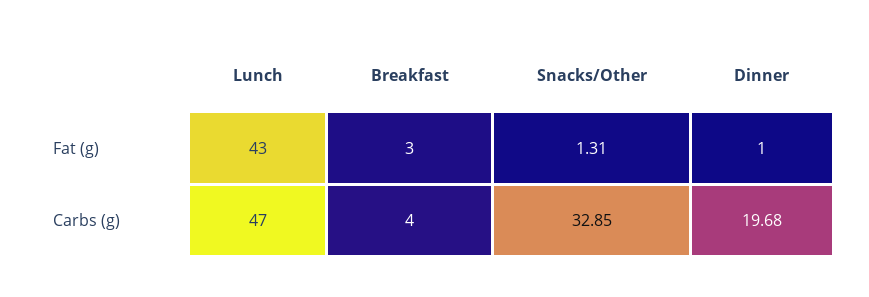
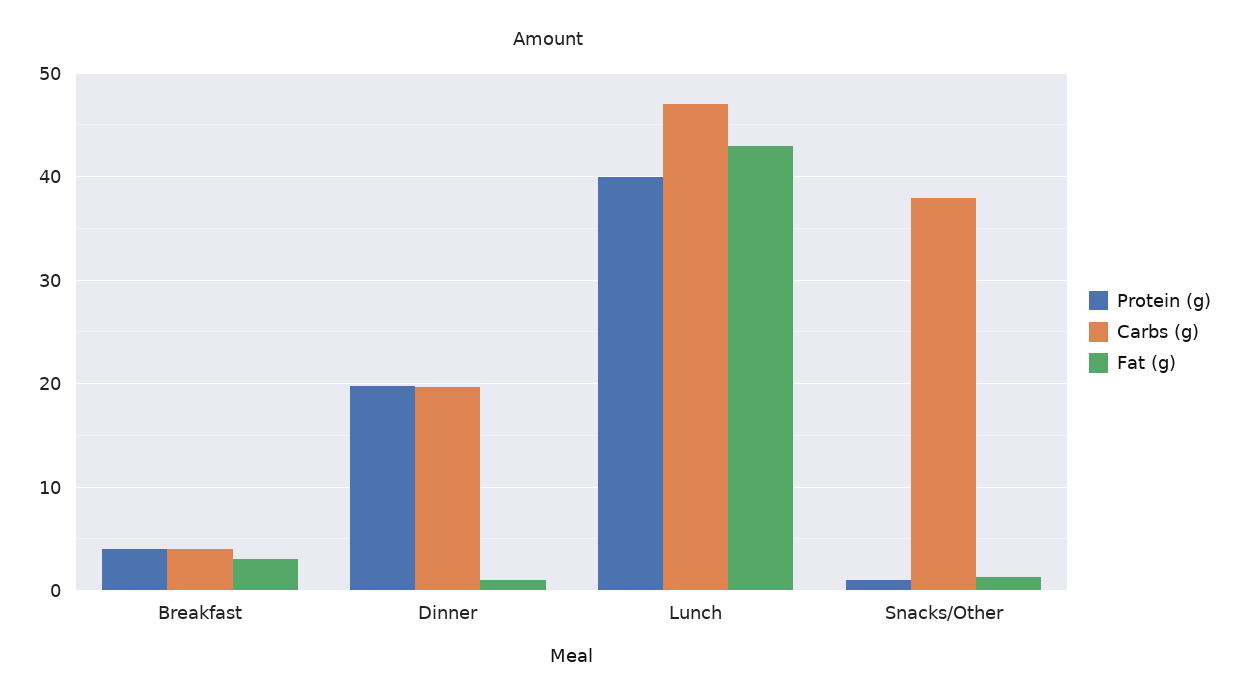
  {
    "Fat (g)": {
      "Lunch": 43,
      "Breakfast": 3,
      "Snacks/Other": 1.31,
      "Dinner": 1
    },
    "Carbs (g)": {
      "Lunch": 47,
      "Breakfast": 4,
-     "Snacks/Other": 32.85,
+     "Snacks/Other": 38,
      "Dinner": 19.68
-   }
+   },
+   "Protein (g)": {
+     "Breakfast": 4,
+     "Dinner": 20,
+     "Lunch": 40,
+     "Snacks/Other": 1
+   }
  }

